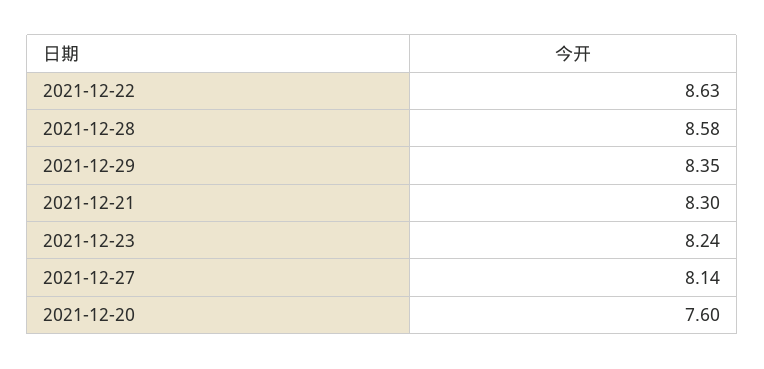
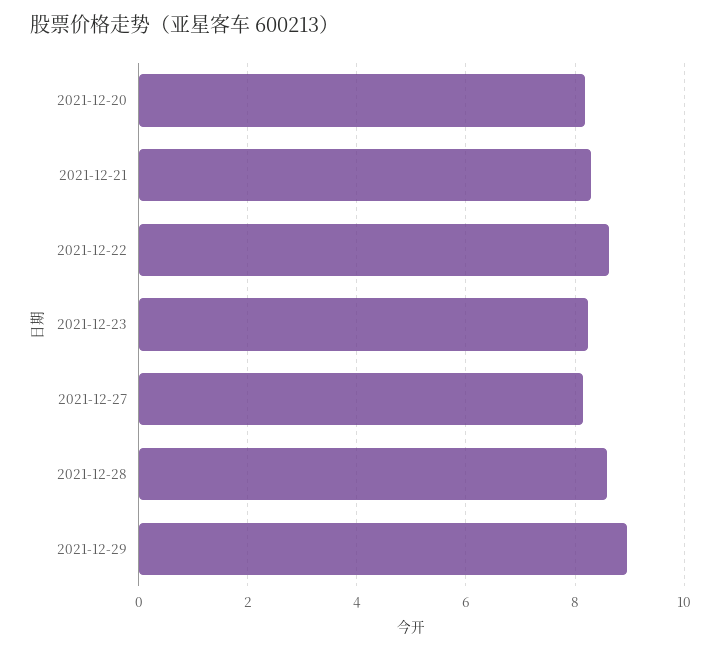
  {
    "2021-12-22": 8.63,
    "2021-12-28": 8.58,
-   "2021-12-29": 8.35,
+   "2021-12-29": 9,
    "2021-12-21": 8.3,
    "2021-12-23": 8.24,
    "2021-12-27": 8.14,
-   "2021-12-20": 7.6
+   "2021-12-20": 8.2
  }

